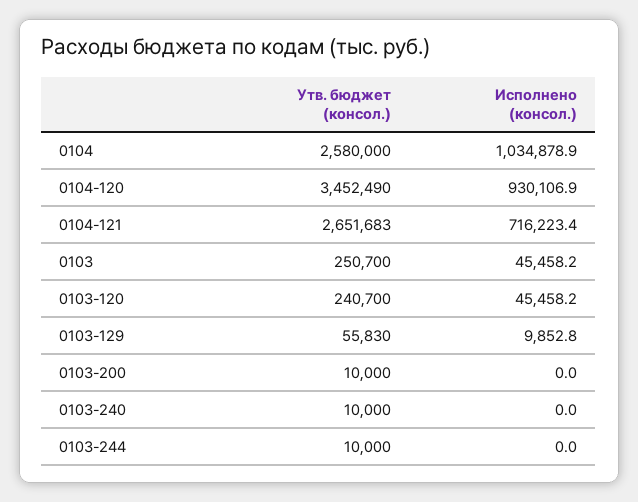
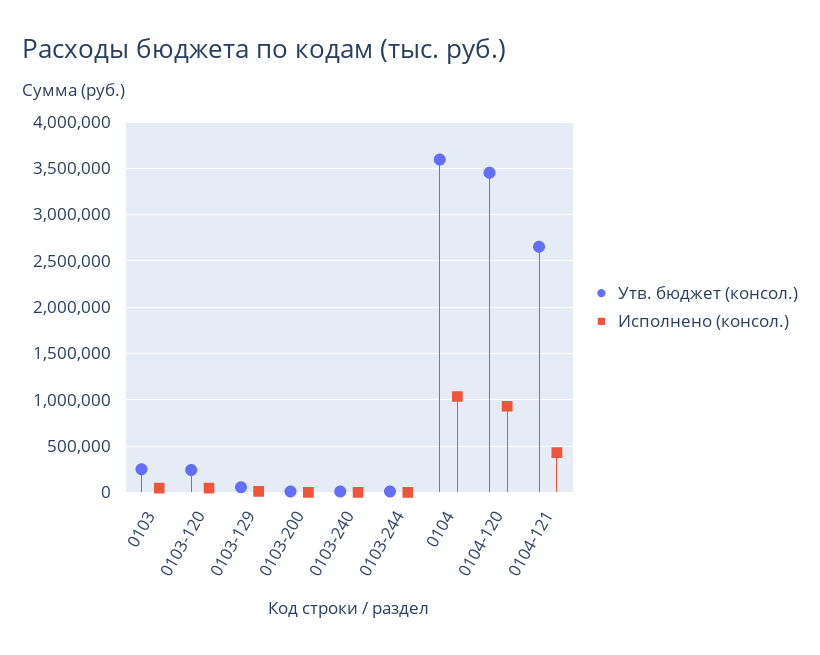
  {
    "Утв. бюджет (консол.)": {
-     "0104": 2580000,
+     "0104": 3600000,
      "0104-120": 3452490,
      "0104-121": 2651683,
      "0103": 250700,
      "0103-120": 240700,
      "0103-129": 55830,
      "0103-200": 10000,
      "0103-240": 10000,
      "0103-244": 10000
    },
    "Исполнено (консол.)": {
      "0104": 1034878.9,
      "0104-120": 930106.9,
-     "0104-121": 716223.4,
+     "0104-121": 400000,
      "0103": 45458.2,
      "0103-120": 45458.2,
      "0103-129": 9852.8,
      "0103-200": 0,
      "0103-240": 0,
      "0103-244": 0
    }
  }

